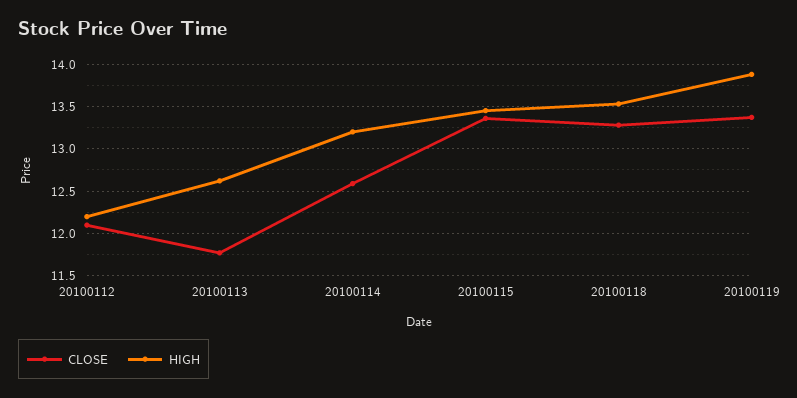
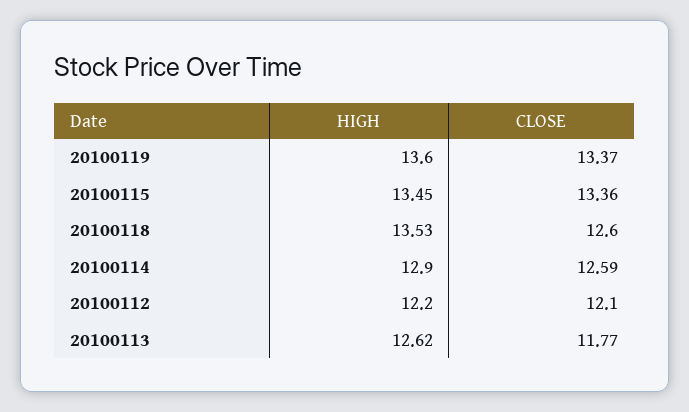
  {
    "CLOSE": {
      "20100112": 12.1,
      "20100113": 11.77,
      "20100114": 12.59,
      "20100115": 13.36,
-     "20100118": 13.3,
+     "20100118": 12.6,
      "20100119": 13.37
    },
    "HIGH": {
      "20100112": 12.2,
      "20100113": 12.62,
-     "20100114": 13.2,
+     "20100114": 12.9,
      "20100115": 13.45,
      "20100118": 13.53,
-     "20100119": 13.9
+     "20100119": 13.6
    }
  }

